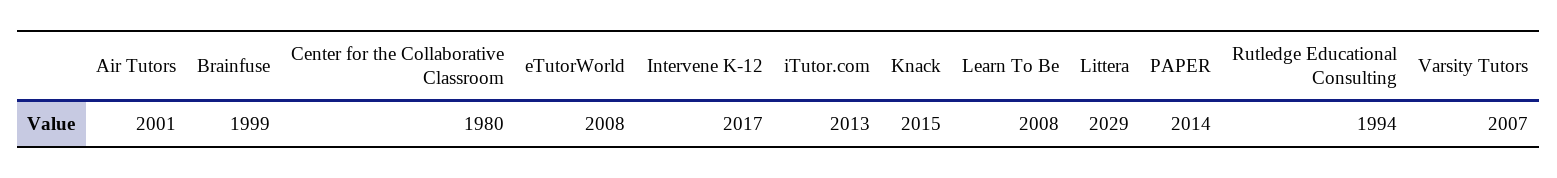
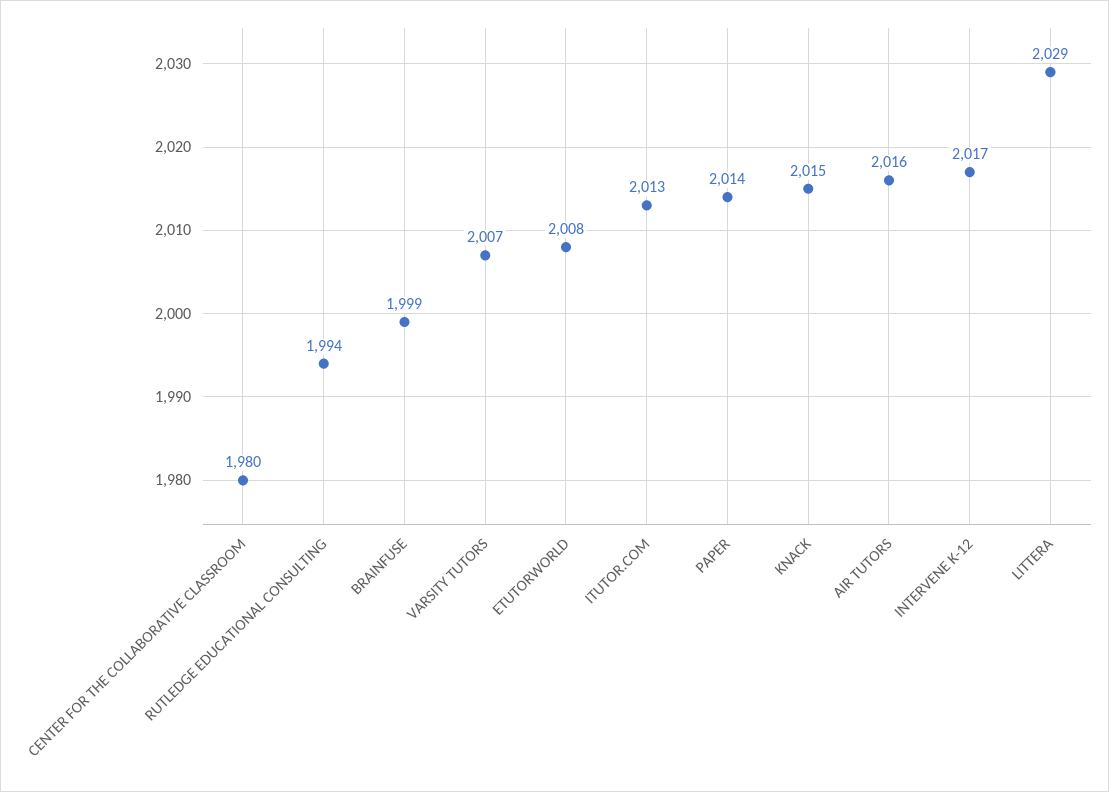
  {
-   "Air Tutors": 2001,
+   "Air Tutors": 2016,
    "Brainfuse": 1999,
    "Center for the Collaborative Classroom": 1980,
    "eTutorWorld": 2008,
    "Intervene K-12": 2017,
    "iTutor.com": 2013,
    "Knack": 2015,
-   "Learn To Be": 2008,
    "Littera": 2029,
    "PAPER": 2014,
    "Rutledge Educational Consulting": 1994,
    "Varsity Tutors": 2007
  }

